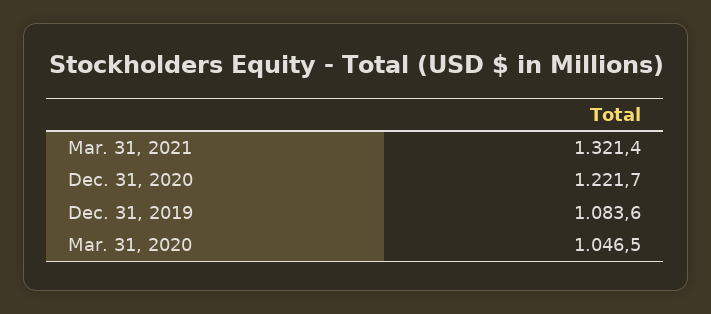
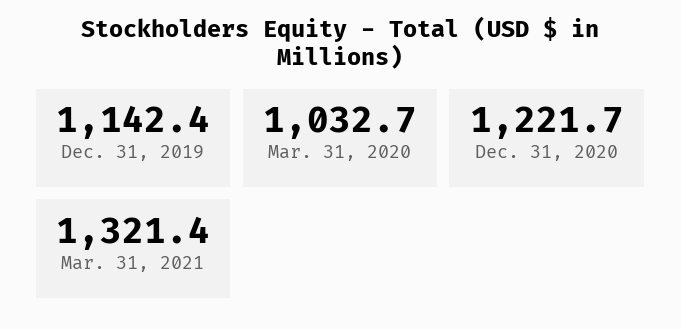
  {
    "Mar. 31, 2021": 1321.4,
    "Dec. 31, 2020": 1221.7,
-   "Dec. 31, 2019": 1083.6,
+   "Dec. 31, 2019": 1142.4,
-   "Mar. 31, 2020": 1046.5
+   "Mar. 31, 2020": 1032.7
  }

